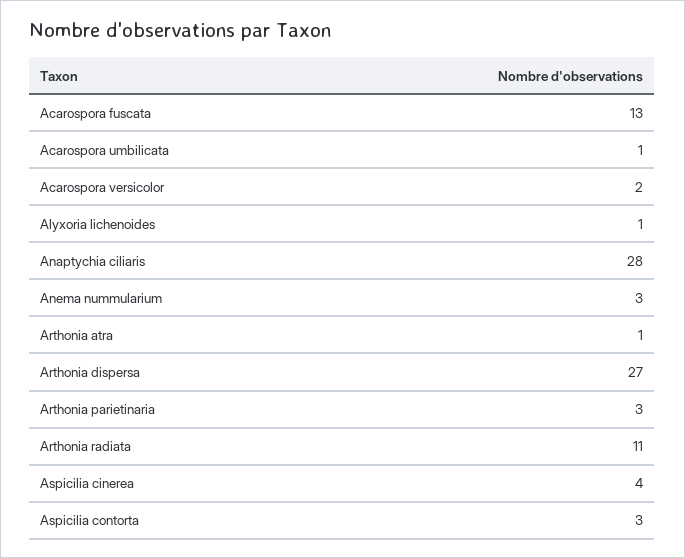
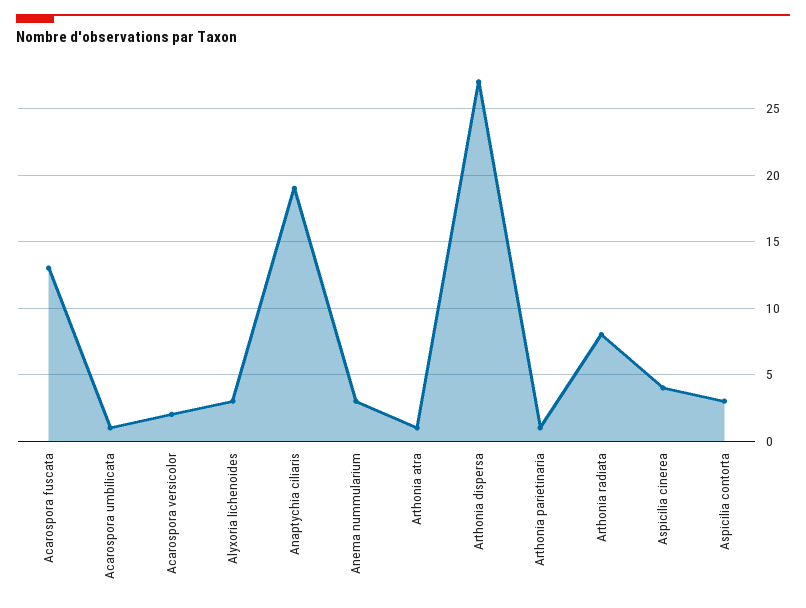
  {
    "Acarospora fuscata": 13,
    "Acarospora umbilicata": 1,
    "Acarospora versicolor": 2,
-   "Alyxoria lichenoides": 1,
+   "Alyxoria lichenoides": 3,
-   "Anaptychia ciliaris": 28,
+   "Anaptychia ciliaris": 19,
    "Anema nummularium": 3,
    "Arthonia atra": 1,
    "Arthonia dispersa": 27,
-   "Arthonia parietinaria": 3,
+   "Arthonia parietinaria": 1,
-   "Arthonia radiata": 11,
+   "Arthonia radiata": 8,
    "Aspicilia cinerea": 4,
    "Aspicilia contorta": 3
  }

